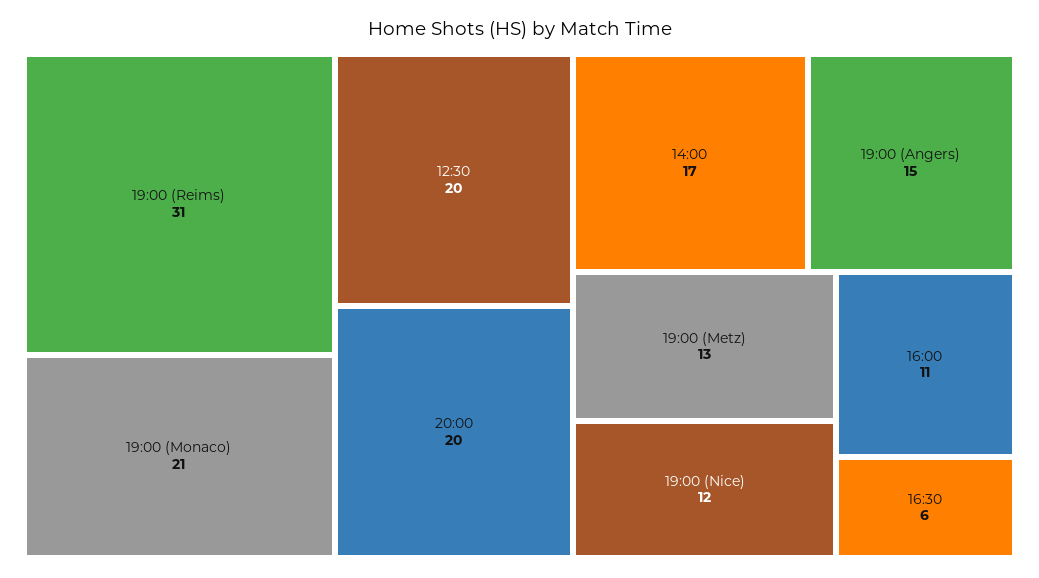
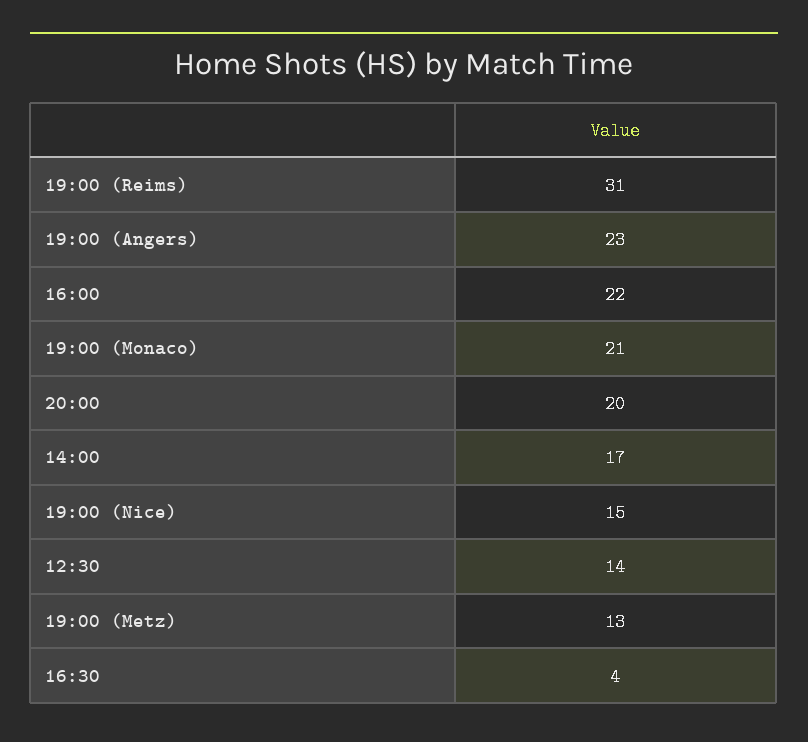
  {
    "19:00 (Reims)": 31,
    "19:00 (Monaco)": 21,
-   "12:30": 20,
+   "12:30": 14,
    "20:00": 20,
    "14:00": 17,
-   "19:00 (Angers)": 15,
+   "19:00 (Angers)": 23,
    "19:00 (Metz)": 13,
-   "19:00 (Nice)": 12,
+   "19:00 (Nice)": 15,
-   "16:00": 11,
+   "16:00": 22,
-   "16:30": 6
+   "16:30": 4
  }

